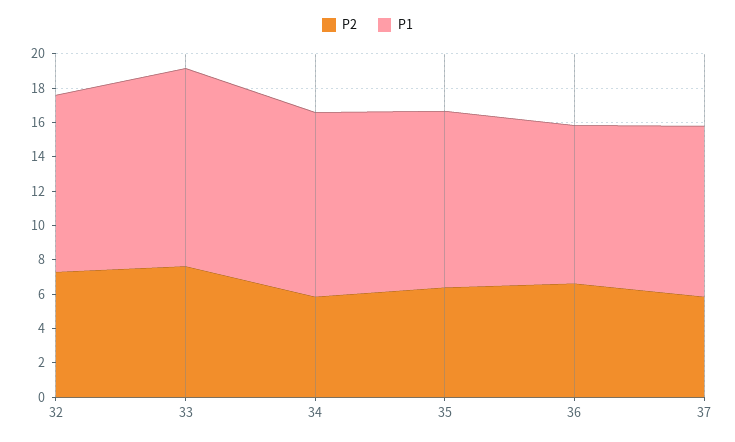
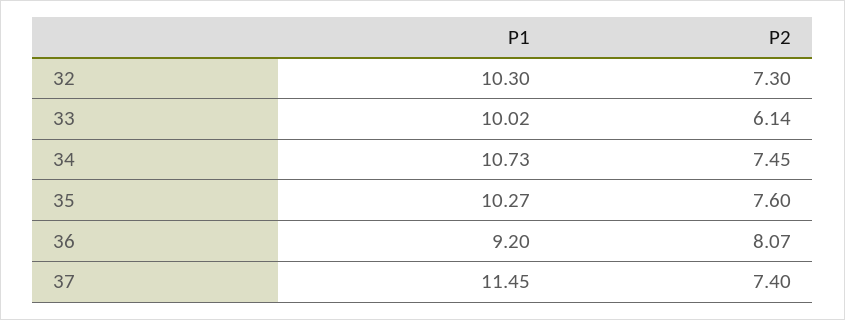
  {
    "P2": {
      "32": 7.3,
-     "33": 7.5,
+     "33": 6.14,
-     "34": 6,
+     "34": 7.45,
-     "35": 6.5,
+     "35": 7.6,
-     "36": 6.5,
+     "36": 8.07,
-     "37": 6
+     "37": 7.4
    },
    "P1": {
      "32": 10.3,
-     "33": 11.5,
+     "33": 10.02,
      "34": 10.73,
      "35": 10.27,
      "36": 9.2,
-     "37": 10
+     "37": 11.45
    }
  }

